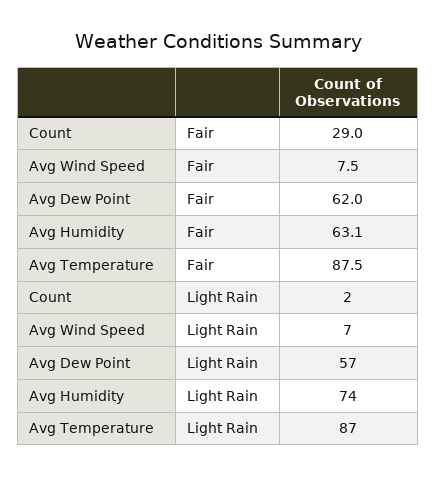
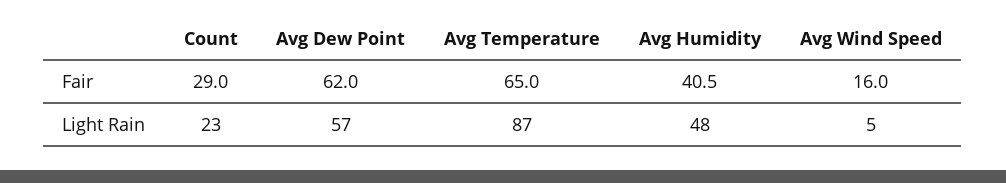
  {
    "Count": {
      "Fair": 29,
-     "Light Rain": 2
+     "Light Rain": 23
    },
    "Avg Wind Speed": {
-     "Fair": 7.5,
+     "Fair": 16,
-     "Light Rain": 7
+     "Light Rain": 5
    },
    "Avg Dew Point": {
      "Fair": 62,
      "Light Rain": 57
    },
    "Avg Humidity": {
-     "Fair": 63.1,
+     "Fair": 40.5,
-     "Light Rain": 74
+     "Light Rain": 48
    },
    "Avg Temperature": {
-     "Fair": 87.5,
+     "Fair": 65,
      "Light Rain": 87
    }
  }

